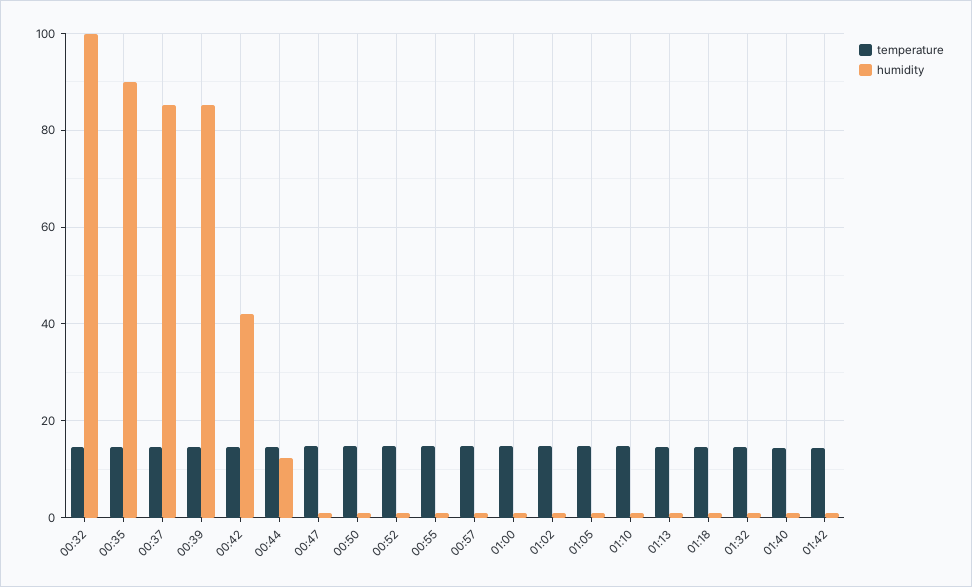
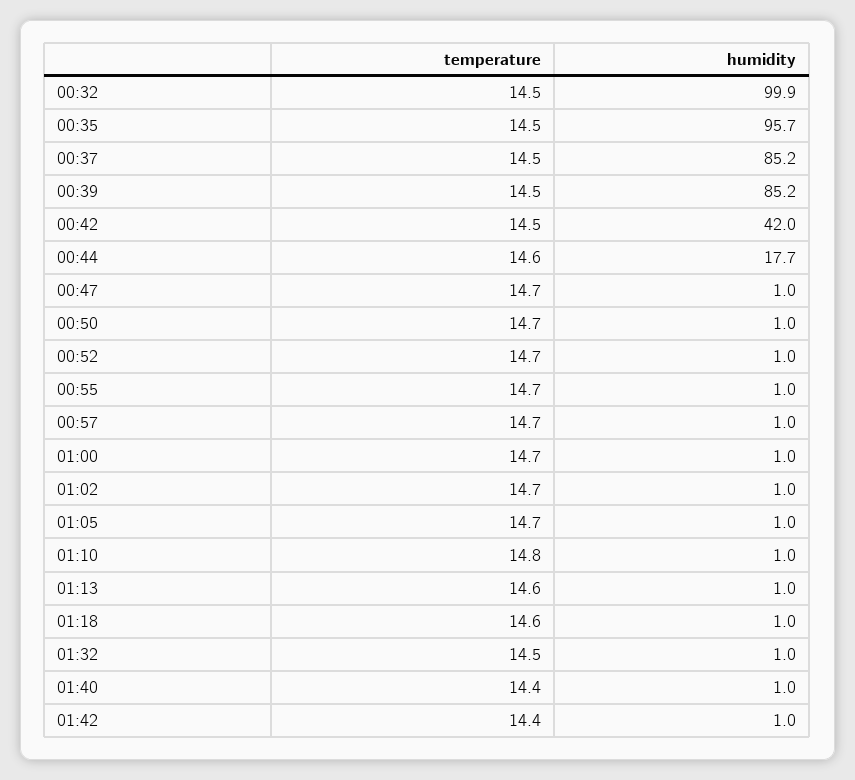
  {
    "temperature": {
      "00:32": 14.5,
      "00:35": 14.5,
      "00:37": 14.5,
      "00:39": 14.5,
      "00:42": 14.5,
      "00:44": 14.6,
      "00:47": 14.7,
      "00:50": 14.7,
      "00:52": 14.7,
      "00:55": 14.7,
      "00:57": 14.7,
      "01:00": 14.7,
      "01:02": 14.7,
      "01:05": 14.7,
      "01:10": 14.8,
      "01:13": 14.6,
      "01:18": 14.6,
      "01:32": 14.5,
      "01:40": 14.4,
      "01:42": 14.4
    },
    "humidity": {
      "00:32": 99.9,
-     "00:35": 90,
+     "00:35": 95.7,
      "00:37": 85.2,
      "00:39": 85.2,
      "00:42": 42,
-     "00:44": 12,
+     "00:44": 17.7,
      "00:47": 1,
      "00:50": 1,
      "00:52": 1,
      "00:55": 1,
      "00:57": 1,
      "01:00": 1,
      "01:02": 1,
      "01:05": 1,
      "01:10": 1,
      "01:13": 1,
      "01:18": 1,
      "01:32": 1,
      "01:40": 1,
      "01:42": 1
    }
  }

